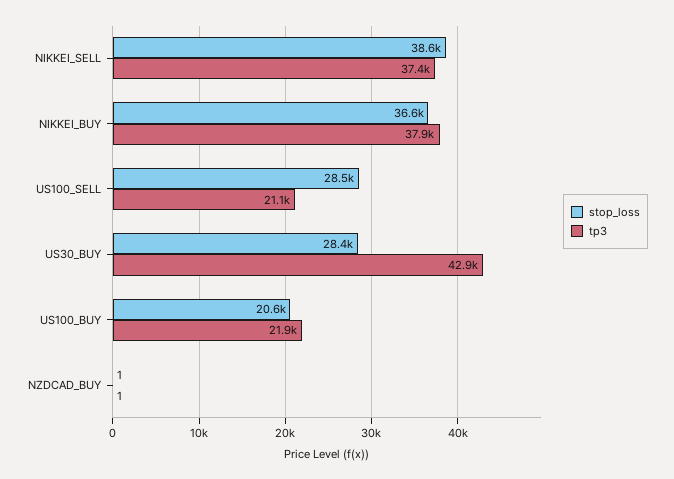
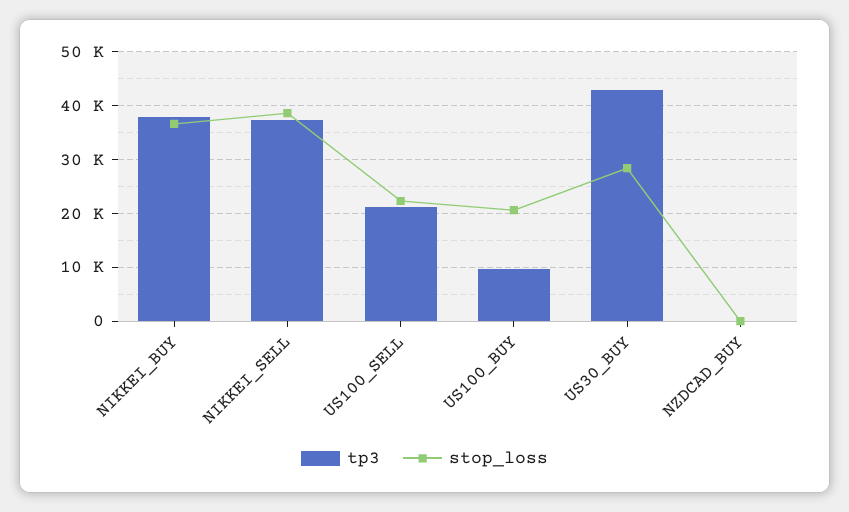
  {
    "stop_loss": {
      "NIKKEI_SELL": 38600,
      "NIKKEI_BUY": 36600,
-     "US100_SELL": 28500,
+     "US100_SELL": 22000,
      "US30_BUY": 28400,
      "US100_BUY": 20600,
      "NZDCAD_BUY": 1
    },
    "tp3": {
      "NIKKEI_SELL": 37400,
      "NIKKEI_BUY": 37900,
      "US100_SELL": 21100,
      "US30_BUY": 42900,
-     "US100_BUY": 21900,
+     "US100_BUY": 10000,
      "NZDCAD_BUY": 1
    }
  }

